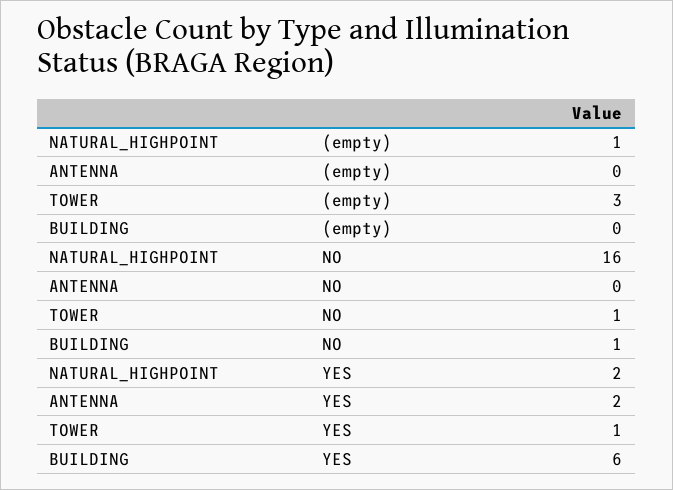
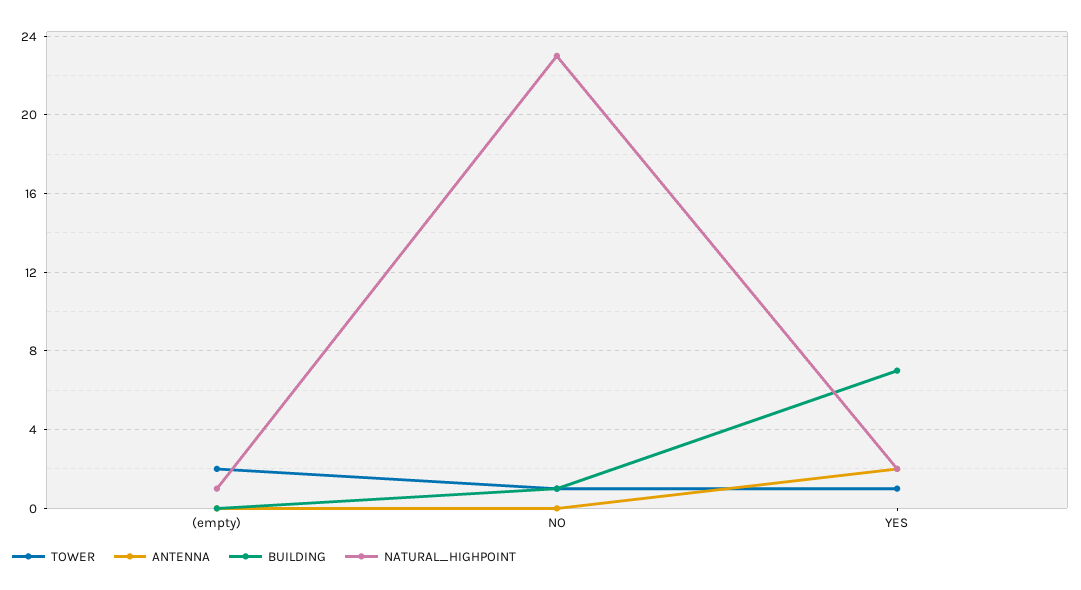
  {
    "NATURAL_HIGHPOINT": {
      "(empty)": 1,
-     "NO": 16,
+     "NO": 23,
      "YES": 2
    },
    "ANTENNA": {
      "(empty)": 0,
      "NO": 0,
      "YES": 2
    },
    "TOWER": {
-     "(empty)": 3,
+     "(empty)": 2,
      "NO": 1,
      "YES": 1
    },
    "BUILDING": {
      "(empty)": 0,
      "NO": 1,
-     "YES": 6
+     "YES": 7
    }
  }

